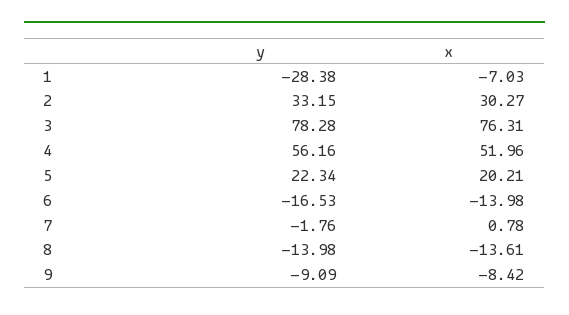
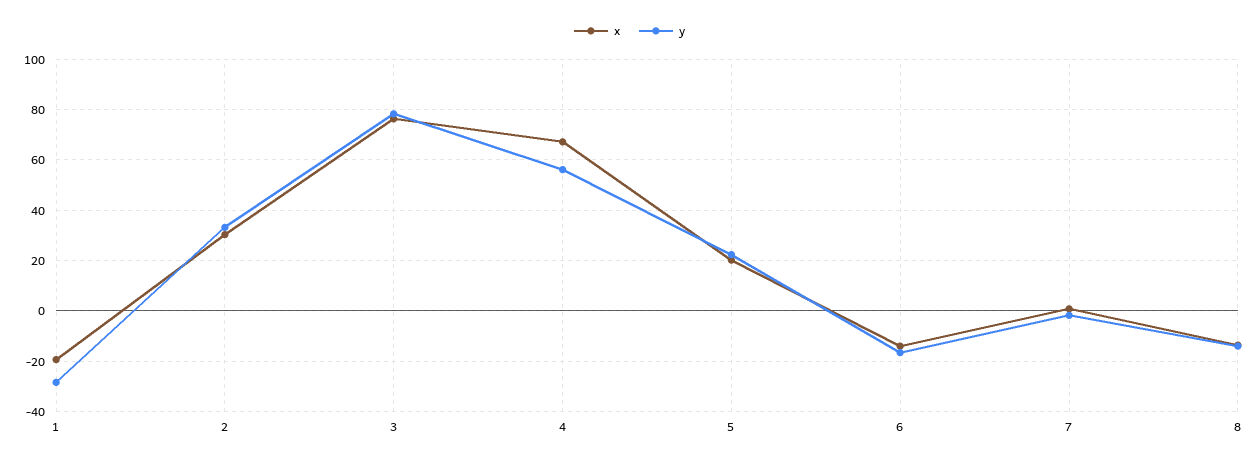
  {
    "y": {
      "1": -28.38,
      "2": 33.15,
      "3": 78.28,
      "4": 56.16,
      "5": 22.34,
      "6": -16.53,
      "7": -1.76,
-     "8": -13.98,
+     "8": -13.98
-     "9": -9.09
    },
    "x": {
-     "1": -7.03,
+     "1": -20,
      "2": 30.27,
      "3": 76.31,
-     "4": 51.96,
+     "4": 67.5,
      "5": 20.21,
      "6": -13.98,
      "7": 0.78,
-     "8": -13.61,
+     "8": -13.61
-     "9": -8.42
    }
  }

